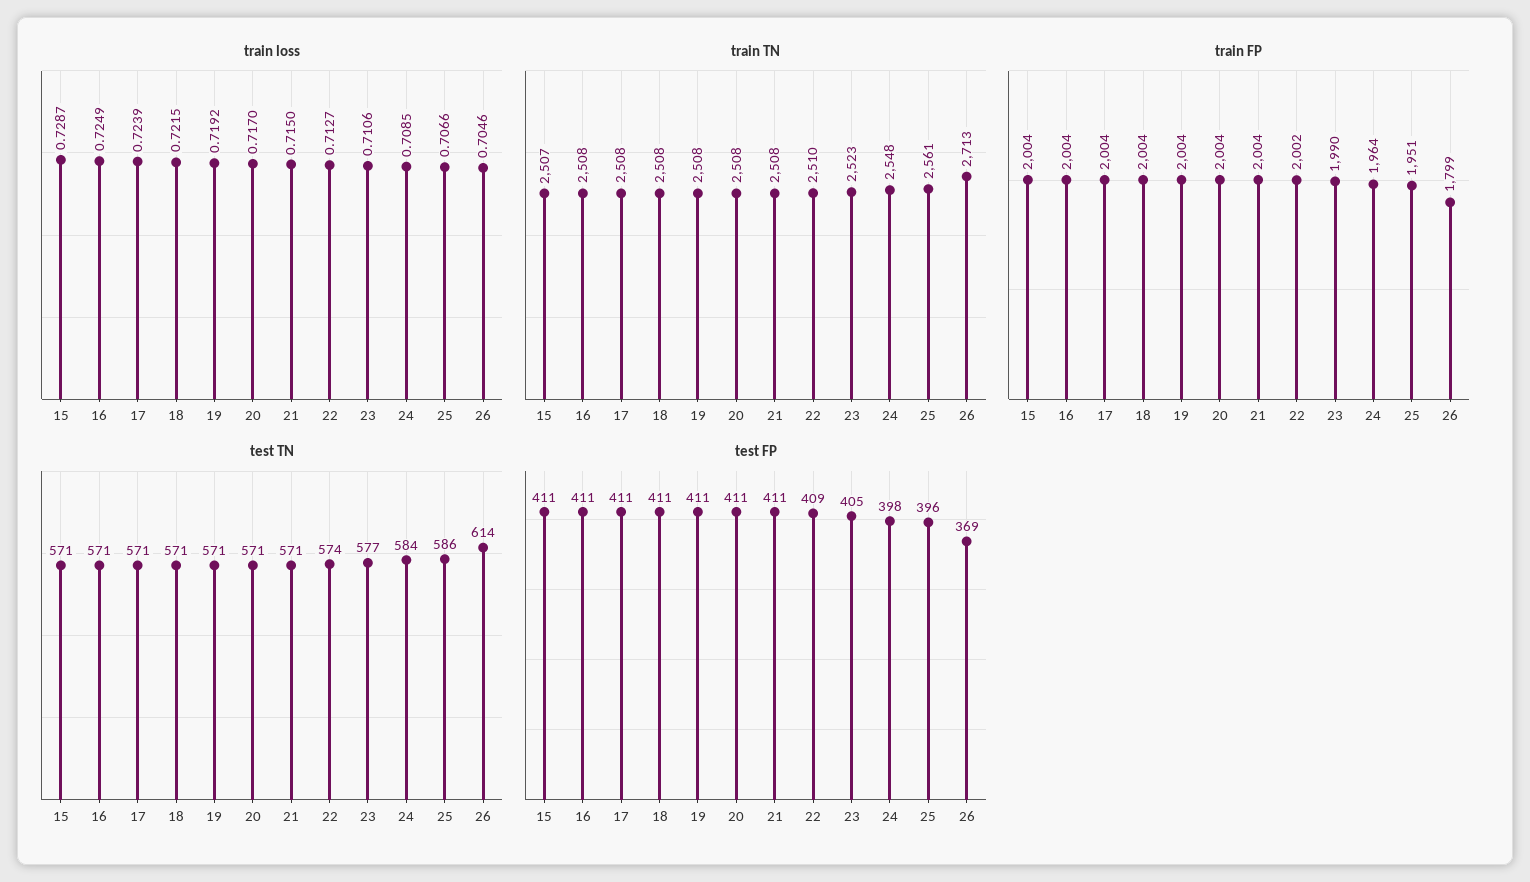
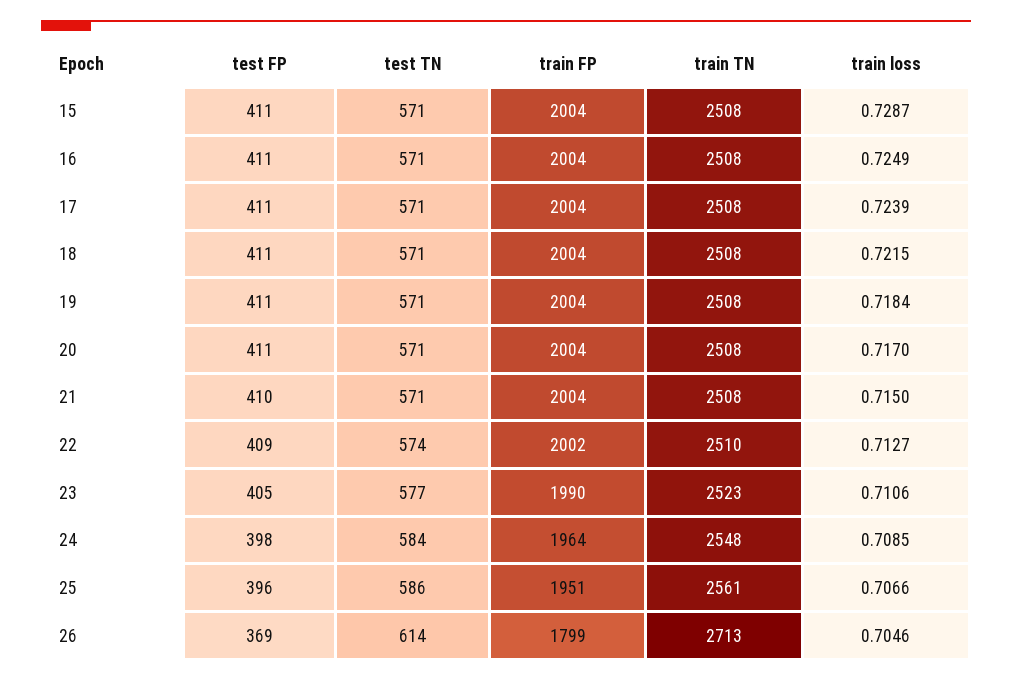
  {
    "train loss": {
      "15": 0.7287,
      "16": 0.7249,
      "17": 0.7239,
      "18": 0.7215,
-     "19": 0.7192,
+     "19": 0.7184,
      "20": 0.717,
      "21": 0.715,
      "22": 0.7127,
      "23": 0.7106,
      "24": 0.7085,
      "25": 0.7066,
      "26": 0.7046
    },
    "train TN": {
-     "15": 2507,
+     "15": 2508,
      "16": 2508,
      "17": 2508,
      "18": 2508,
      "19": 2508,
      "20": 2508,
      "21": 2508,
      "22": 2510,
      "23": 2523,
      "24": 2548,
      "25": 2561,
      "26": 2713
    },
    "train FP": {
      "15": 2004,
      "16": 2004,
      "17": 2004,
      "18": 2004,
      "19": 2004,
      "20": 2004,
      "21": 2004,
      "22": 2002,
      "23": 1990,
      "24": 1964,
      "25": 1951,
      "26": 1799
    },
    "test TN": {
      "15": 571,
      "16": 571,
      "17": 571,
      "18": 571,
      "19": 571,
      "20": 571,
      "21": 571,
      "22": 574,
      "23": 577,
      "24": 584,
      "25": 586,
      "26": 614
    },
    "test FP": {
      "15": 411,
      "16": 411,
      "17": 411,
      "18": 411,
      "19": 411,
      "20": 411,
-     "21": 411,
+     "21": 410,
      "22": 409,
      "23": 405,
      "24": 398,
      "25": 396,
      "26": 369
    }
  }

